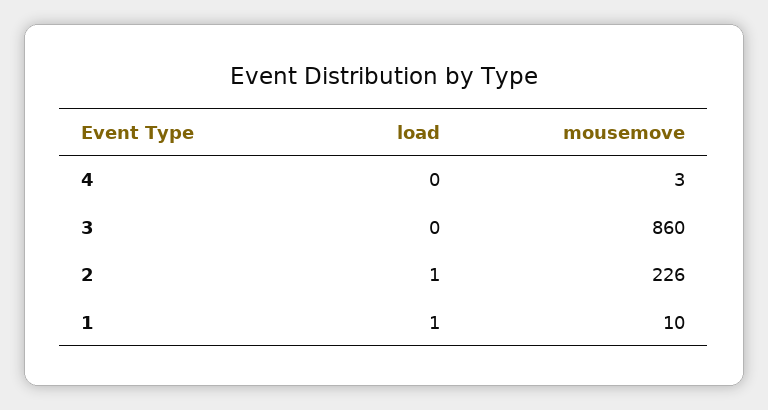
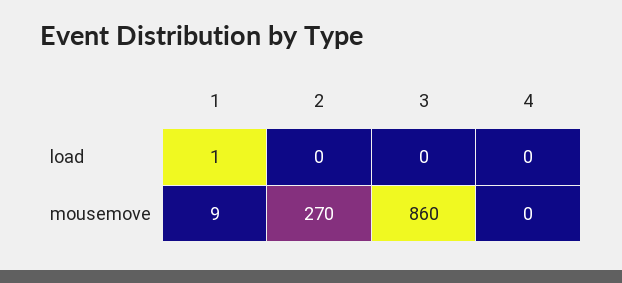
  {
    "load": {
      "4": 0,
      "3": 0,
-     "2": 1,
+     "2": 0,
      "1": 1
    },
    "mousemove": {
-     "4": 3,
+     "4": 0,
      "3": 860,
-     "2": 226,
+     "2": 270,
-     "1": 10
+     "1": 9
    }
  }

